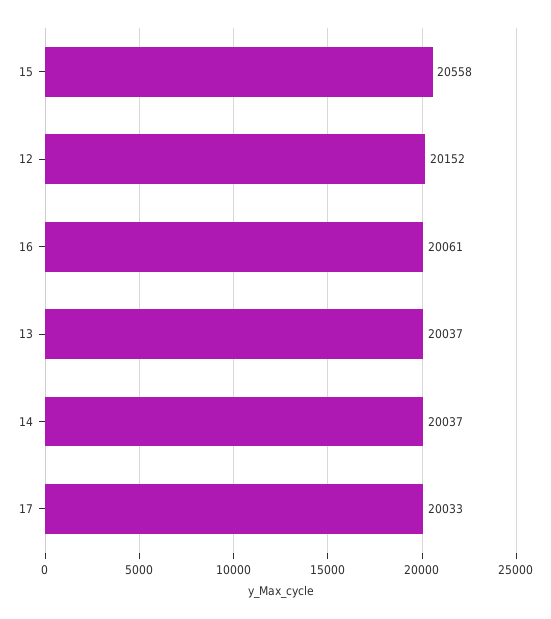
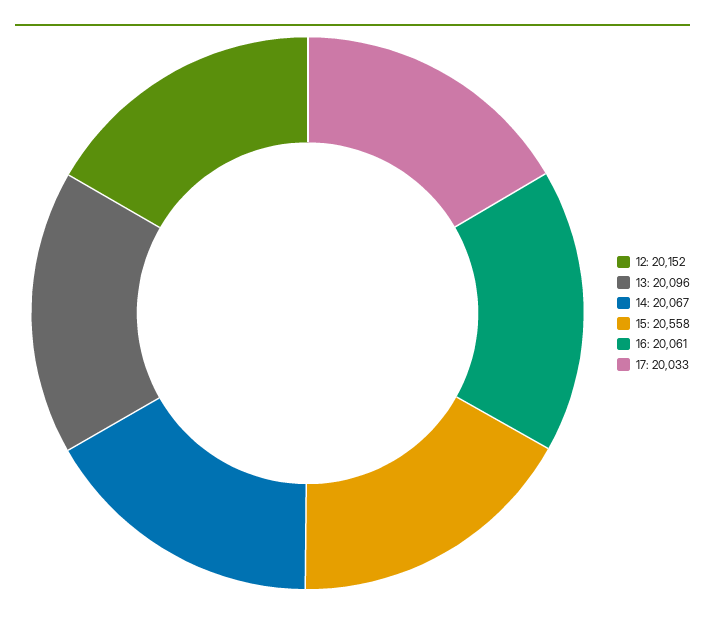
  {
    "15": 20558,
    "12": 20152,
    "16": 20061,
-   "13": 20037,
+   "13": 20096,
-   "14": 20037,
+   "14": 20067,
    "17": 20033
  }

